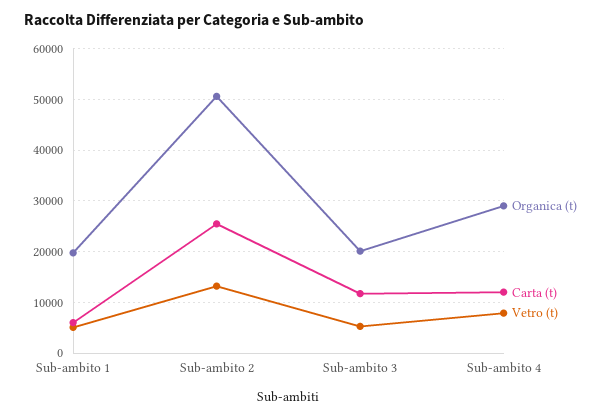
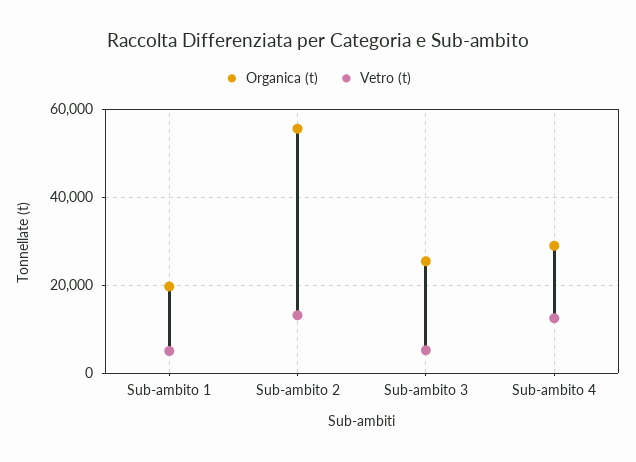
  {
    "Organica (t)": {
      "Sub-ambito 1": 20000,
-     "Sub-ambito 2": 50000,
+     "Sub-ambito 2": 56000,
-     "Sub-ambito 3": 20000,
+     "Sub-ambito 3": 26000,
      "Sub-ambito 4": 28000
    },
-   "Carta (t)": {
-     "Sub-ambito 1": 6000,
-     "Sub-ambito 2": 26000,
-     "Sub-ambito 3": 12000,
-     "Sub-ambito 4": 12000
-   },
    "Vetro (t)": {
      "Sub-ambito 1": 6000,
      "Sub-ambito 2": 14000,
      "Sub-ambito 3": 6000,
-     "Sub-ambito 4": 8000
+     "Sub-ambito 4": 12000
    }
  }

